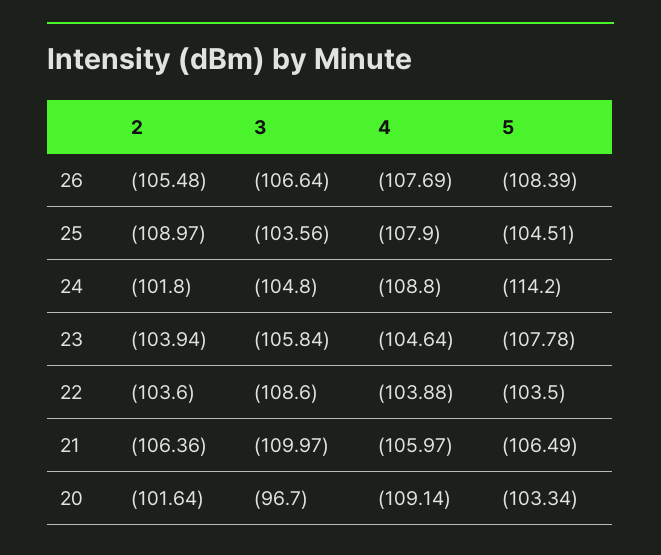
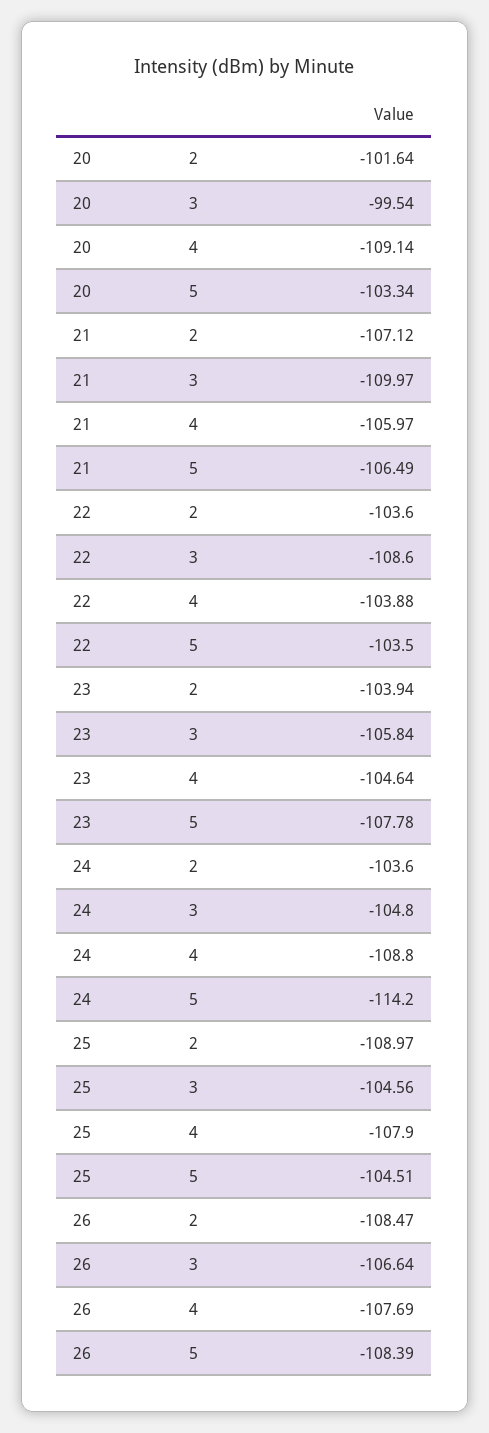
  {
    "2": {
-     "26": -105.48,
+     "26": -108.47,
      "25": -108.97,
-     "24": -101.8,
+     "24": -103.6,
      "23": -103.94,
      "22": -103.6,
-     "21": -106.36,
+     "21": -107.12,
      "20": -101.64
    },
    "3": {
      "26": -106.64,
-     "25": -103.56,
+     "25": -104.56,
      "24": -104.8,
      "23": -105.84,
      "22": -108.6,
      "21": -109.97,
-     "20": -96.7
+     "20": -99.54
    },
    "4": {
      "26": -107.69,
      "25": -107.9,
      "24": -108.8,
      "23": -104.64,
      "22": -103.88,
      "21": -105.97,
      "20": -109.14
    },
    "5": {
      "26": -108.39,
      "25": -104.51,
      "24": -114.2,
      "23": -107.78,
      "22": -103.5,
      "21": -106.49,
      "20": -103.34
    }
  }

